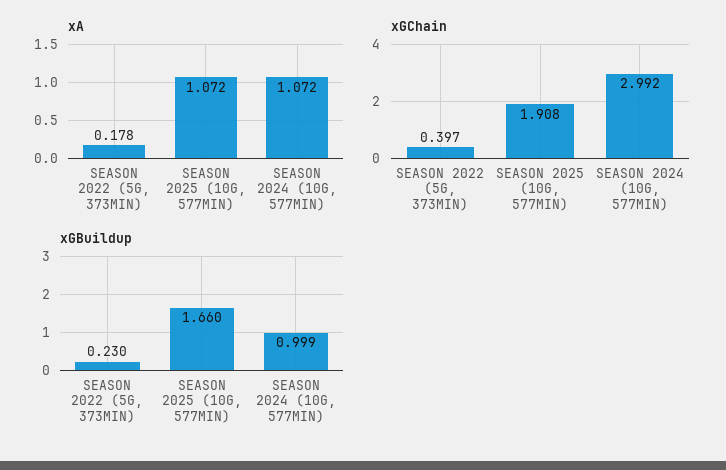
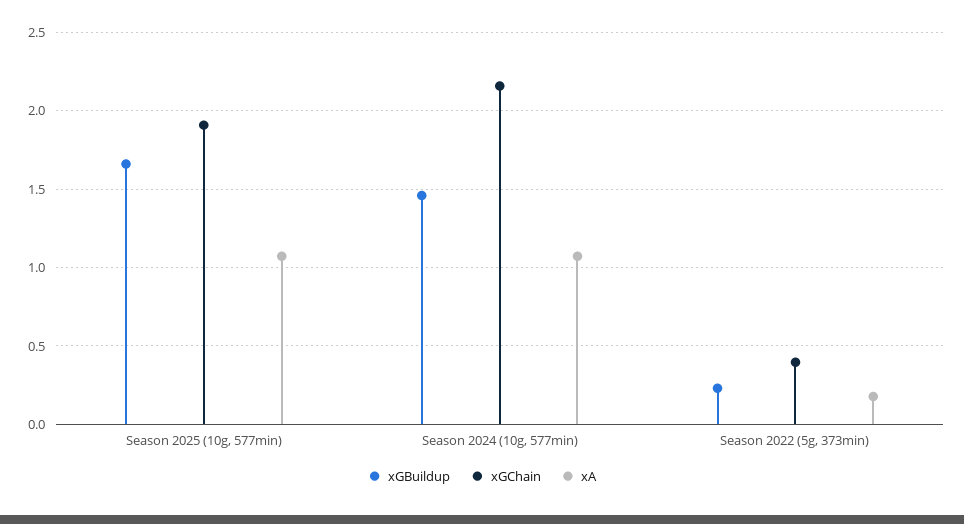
  {
    "xA": {
      "SEASON 2022 (5G, 373MIN)": 0.178,
      "SEASON 2025 (10G, 577MIN)": 1.072,
      "SEASON 2024 (10G, 577MIN)": 1.072
    },
    "xGChain": {
      "SEASON 2022 (5G, 373MIN)": 0.397,
      "SEASON 2025 (10G, 577MIN)": 1.908,
-     "SEASON 2024 (10G, 577MIN)": 2.992
+     "SEASON 2024 (10G, 577MIN)": 2.15
    },
    "xGBuildup": {
      "SEASON 2022 (5G, 373MIN)": 0.23,
      "SEASON 2025 (10G, 577MIN)": 1.66,
-     "SEASON 2024 (10G, 577MIN)": 0.999
+     "SEASON 2024 (10G, 577MIN)": 1.45
    }
  }

